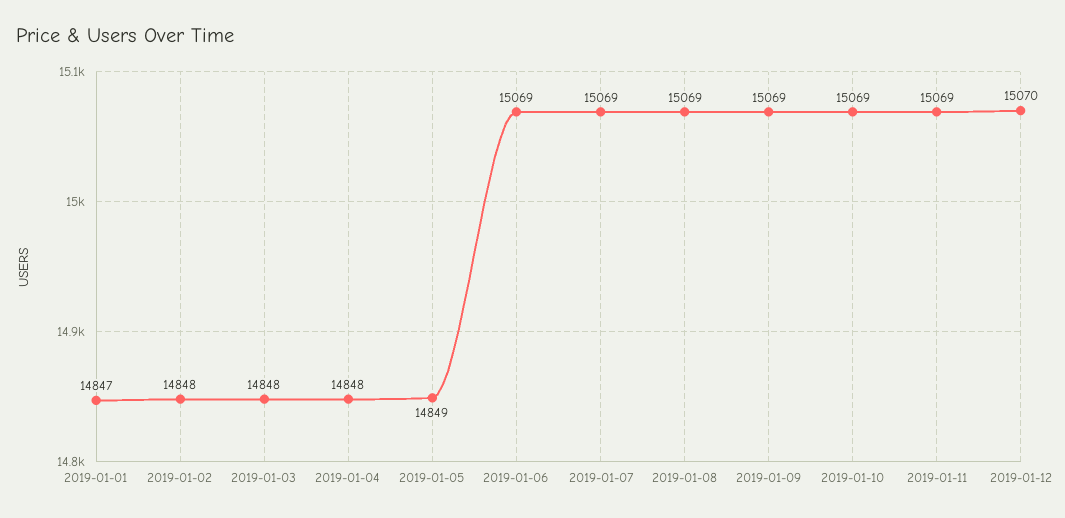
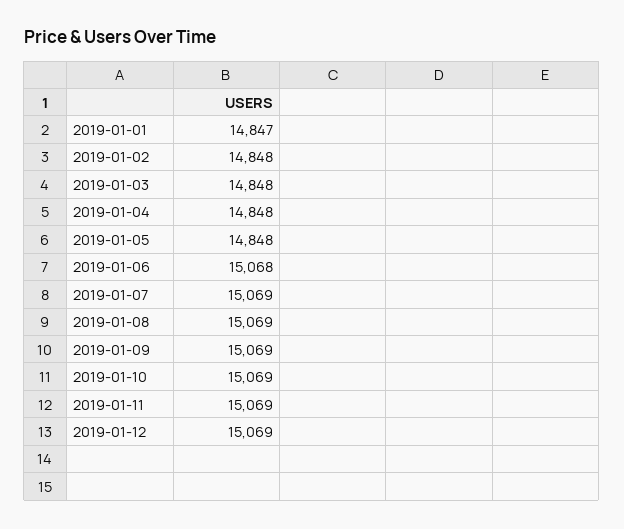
  {
    "2019-01-01": 14847,
    "2019-01-02": 14848,
    "2019-01-03": 14848,
    "2019-01-04": 14848,
-   "2019-01-05": 14849,
+   "2019-01-05": 14848,
-   "2019-01-06": 15069,
+   "2019-01-06": 15068,
    "2019-01-07": 15069,
    "2019-01-08": 15069,
    "2019-01-09": 15069,
    "2019-01-10": 15069,
    "2019-01-11": 15069,
-   "2019-01-12": 15070
+   "2019-01-12": 15069
  }

